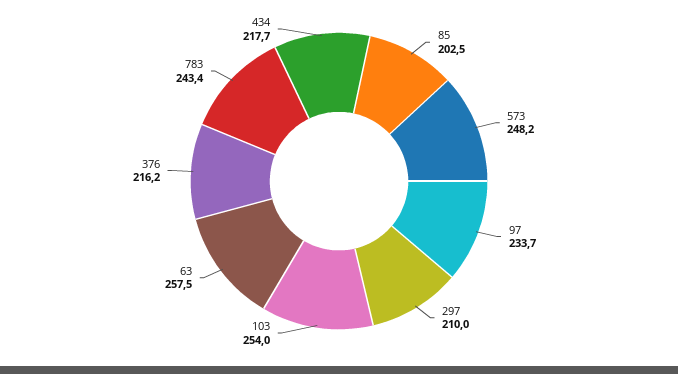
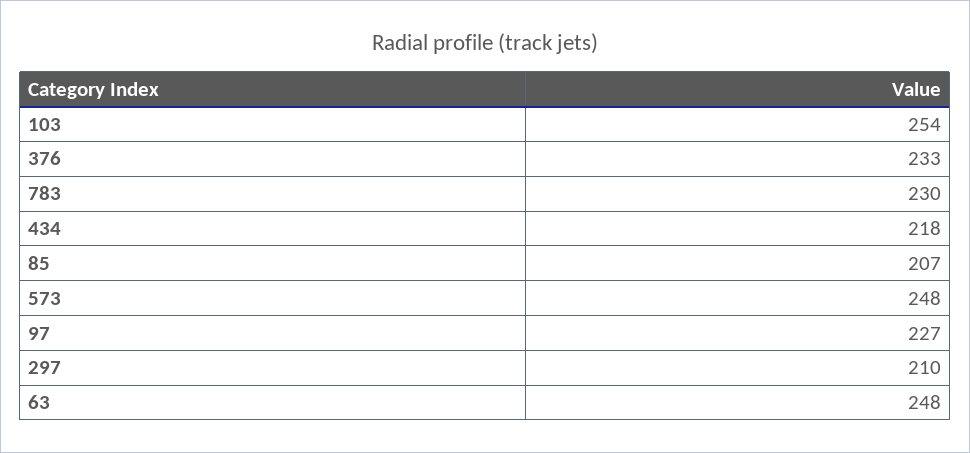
  {
-   "85": 202.5,
+   "85": 207,
    "573": 248.2,
-   "97": 233.7,
+   "97": 227,
    "297": 210,
    "103": 254,
-   "63": 257.5,
+   "63": 248,
-   "376": 216.2,
+   "376": 233,
-   "783": 243.4,
+   "783": 230,
    "434": 217.7
  }

